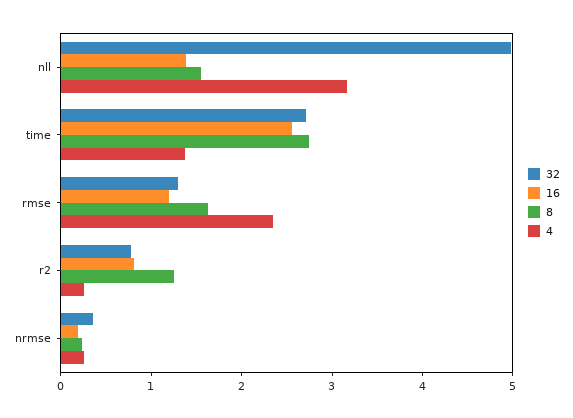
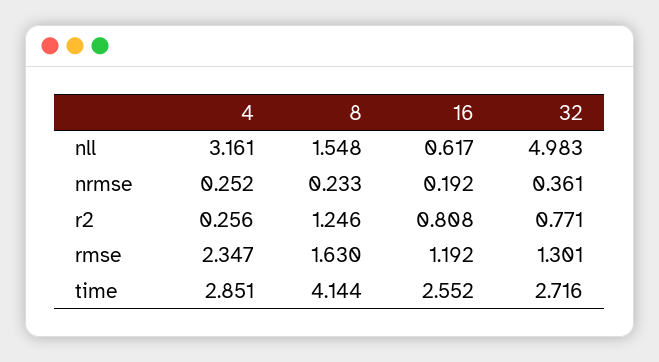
  {
    "32": {
      "nll": 4.983,
      "time": 2.716,
      "rmse": 1.301,
      "r2": 0.771,
      "nrmse": 0.361
    },
    "16": {
-     "nll": 1.4,
+     "nll": 0.617,
      "time": 2.552,
      "rmse": 1.192,
      "r2": 0.808,
      "nrmse": 0.192
    },
    "8": {
      "nll": 1.548,
-     "time": 2.8,
+     "time": 4.144,
      "rmse": 1.63,
      "r2": 1.246,
      "nrmse": 0.233
    },
    "4": {
      "nll": 3.161,
-     "time": 1.4,
+     "time": 2.851,
      "rmse": 2.347,
      "r2": 0.256,
      "nrmse": 0.252
    }
  }

